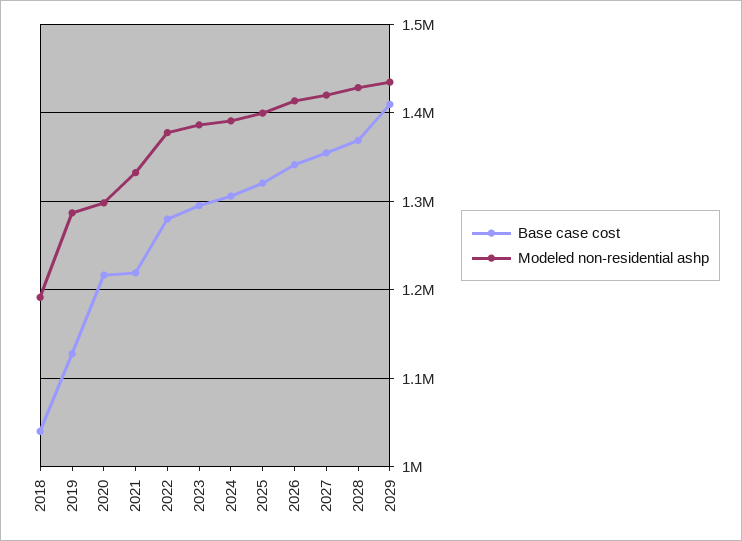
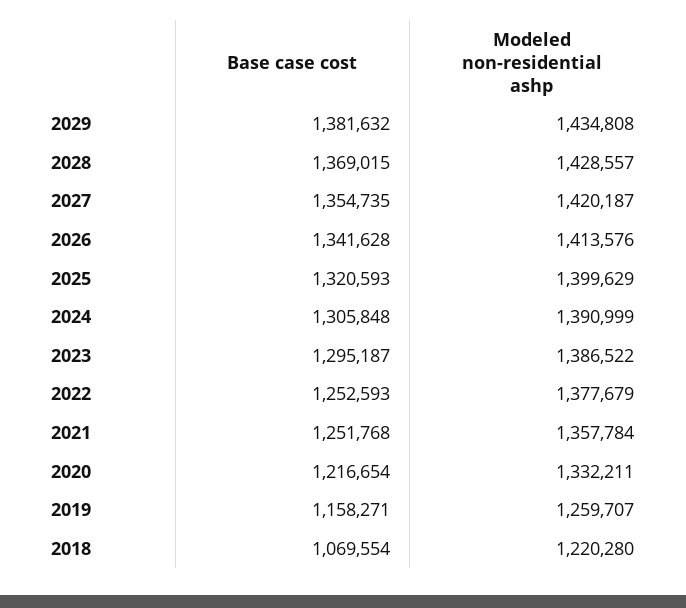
  {
    "Base case cost": {
-     "2018": 1040000,
+     "2018": 1069554,
-     "2019": 1130000,
+     "2019": 1158271,
      "2020": 1216654,
-     "2021": 1220000,
+     "2021": 1251768,
-     "2022": 1280000,
+     "2022": 1252593,
      "2023": 1295187,
      "2024": 1305848,
      "2025": 1320593,
      "2026": 1341628,
      "2027": 1354735,
      "2028": 1369015,
-     "2029": 1410000
+     "2029": 1381632
    },
    "Modeled non-residential ashp": {
-     "2018": 1190000,
+     "2018": 1220280,
-     "2019": 1290000,
+     "2019": 1259707,
-     "2020": 1300000,
+     "2020": 1332211,
-     "2021": 1330000,
+     "2021": 1357784,
      "2022": 1377679,
      "2023": 1386522,
      "2024": 1390999,
      "2025": 1399629,
      "2026": 1413576,
      "2027": 1420187,
      "2028": 1428557,
      "2029": 1434808
    }
  }

